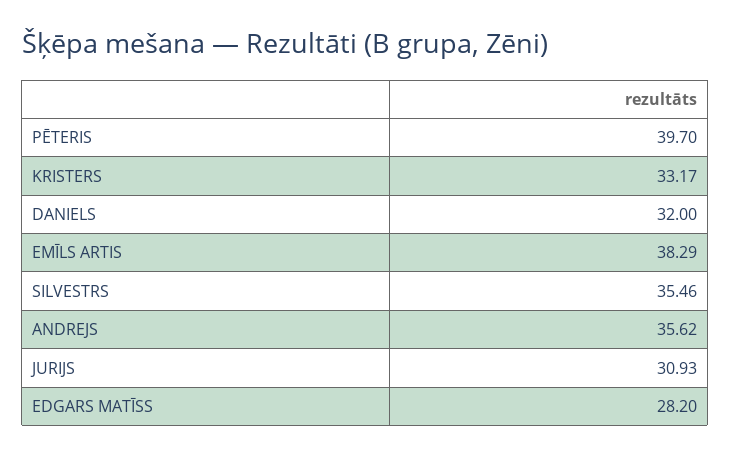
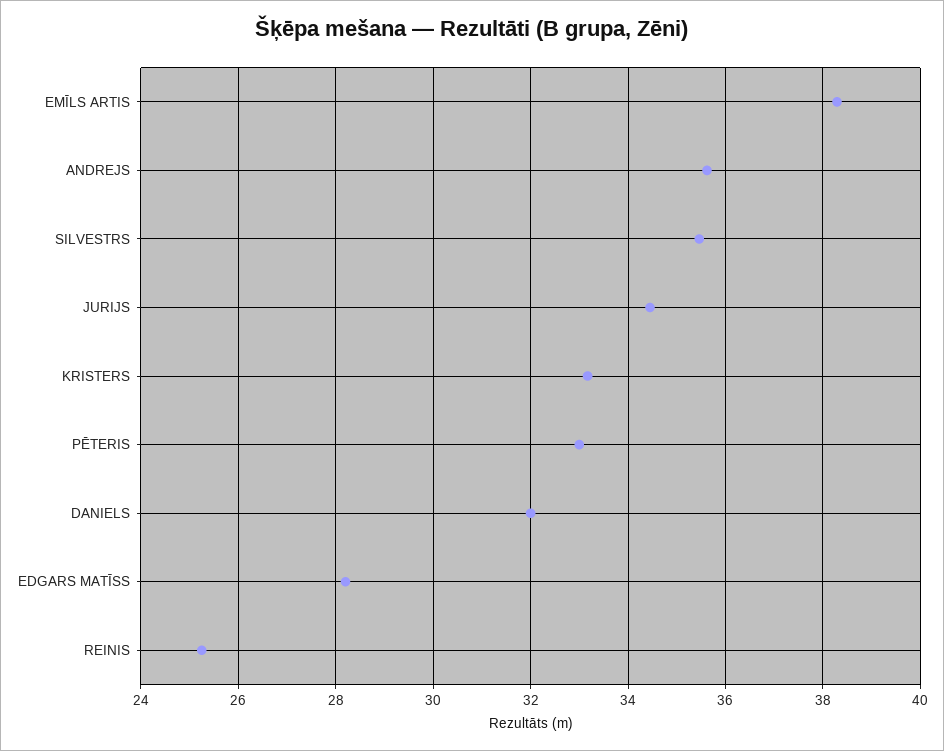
  {
-   "PĒTERIS": 39.7,
+   "PĒTERIS": 33,
    "KRISTERS": 33.17,
    "DANIELS": 32,
    "EMĪLS ARTIS": 38.29,
    "SILVESTRS": 35.46,
    "ANDREJS": 35.62,
-   "JURIJS": 30.93,
+   "JURIJS": 34.4,
-   "EDGARS MATĪSS": 28.2
+   "EDGARS MATĪSS": 28.2,
+   "REINIS": 25.2
  }

